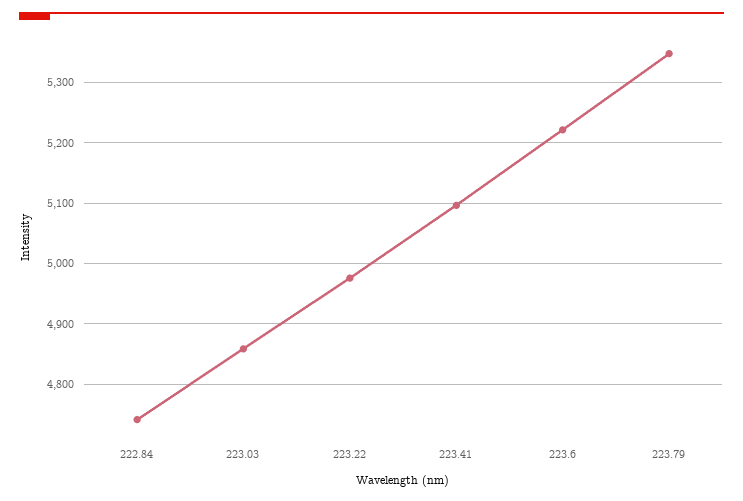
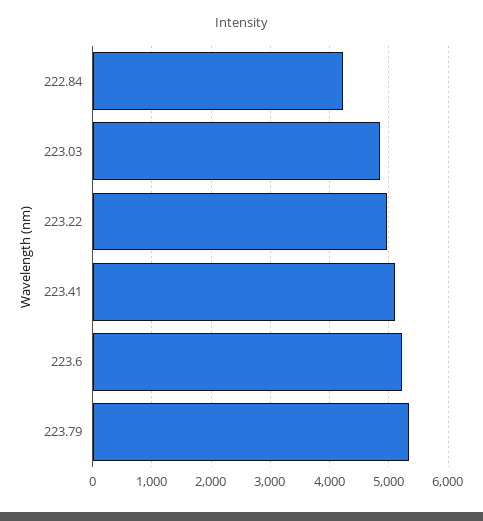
  {
-   "222.84": 4740,
+   "222.84": 4200,
    "223.03": 4860,
    "223.22": 4980,
    "223.41": 5100,
    "223.6": 5220,
    "223.79": 5350
  }

